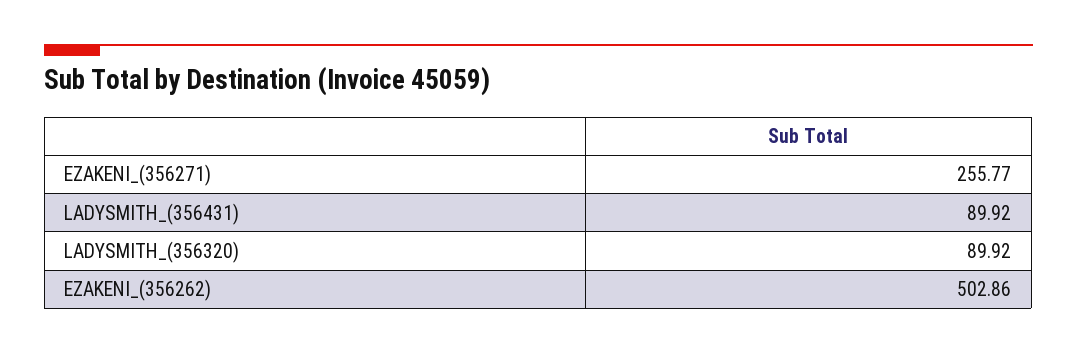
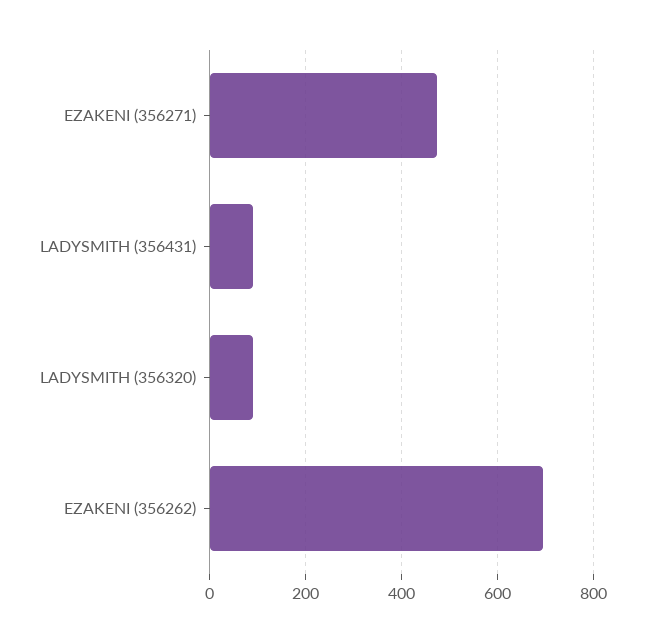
  {
-   "EZAKENI_(356271)": 255.77,
+   "EZAKENI_(356271)": 480,
    "LADYSMITH_(356431)": 89.92,
    "LADYSMITH_(356320)": 89.92,
-   "EZAKENI_(356262)": 502.86
+   "EZAKENI_(356262)": 700
  }

